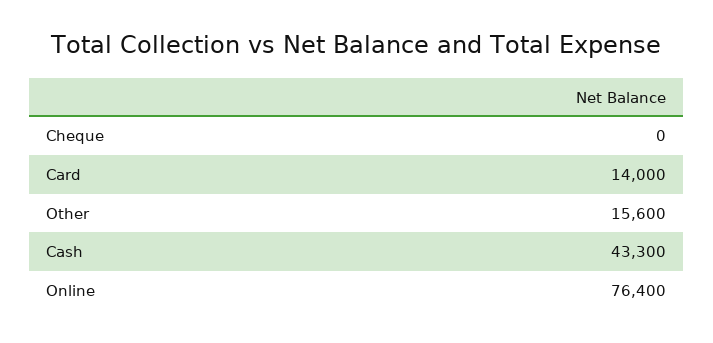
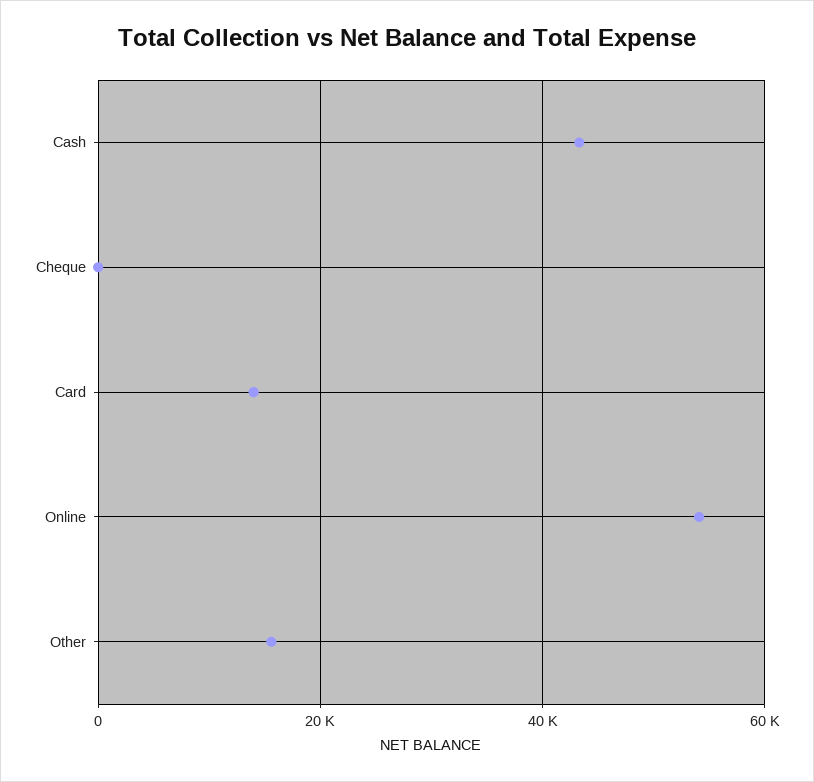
  {
    "Cheque": 0,
    "Card": 14000,
    "Other": 15600,
    "Cash": 43300,
-   "Online": 76400
+   "Online": 54000
  }

